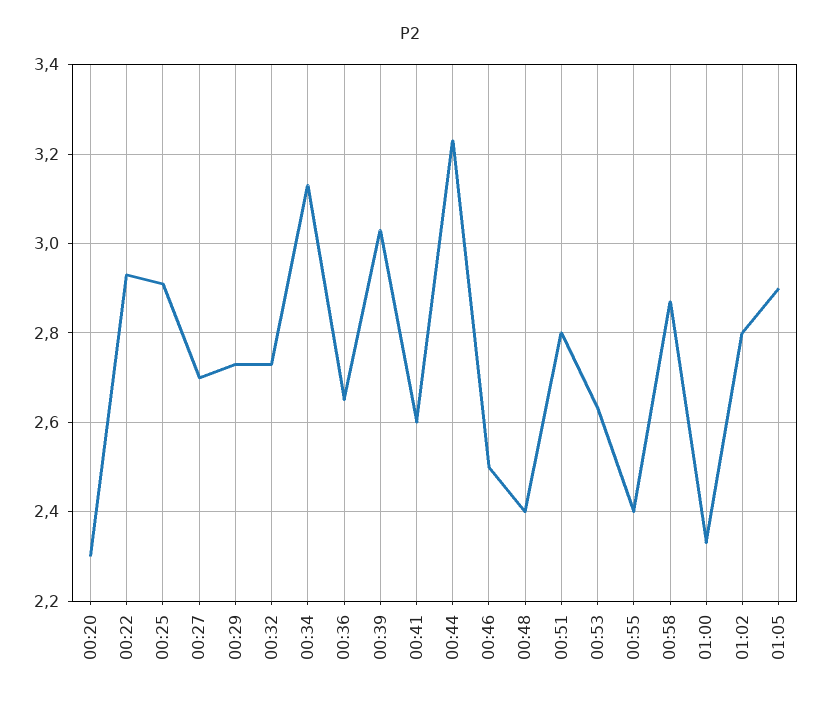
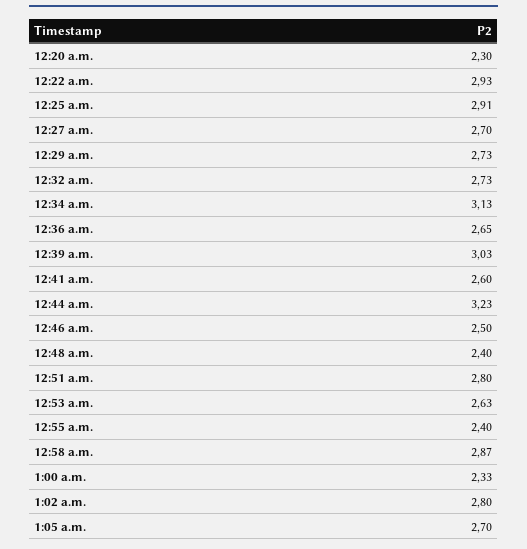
  {
    "00:20": 2.3,
    "00:22": 2.93,
    "00:25": 2.91,
    "00:27": 2.7,
    "00:29": 2.73,
    "00:32": 2.73,
    "00:34": 3.13,
    "00:36": 2.65,
    "00:39": 3.03,
    "00:41": 2.6,
    "00:44": 3.23,
    "00:46": 2.5,
    "00:48": 2.4,
    "00:51": 2.8,
    "00:53": 2.63,
    "00:55": 2.4,
    "00:58": 2.87,
    "01:00": 2.33,
    "01:02": 2.8,
-   "01:05": 2.9
+   "01:05": 2.7
  }

